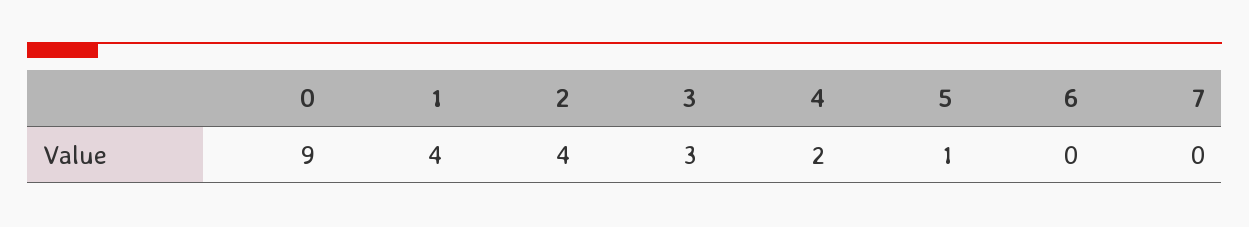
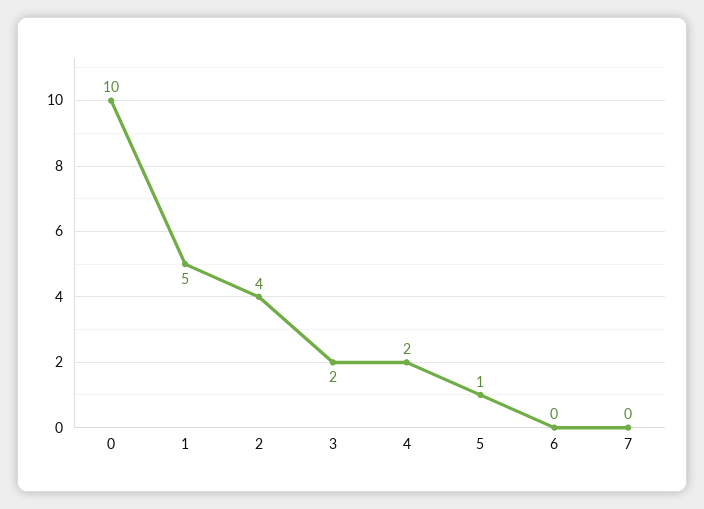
  {
-   "0": 9,
+   "0": 10,
-   "1": 4,
+   "1": 5,
    "2": 4,
-   "3": 3,
+   "3": 2,
    "4": 2,
    "5": 1,
    "6": 0,
    "7": 0
  }

